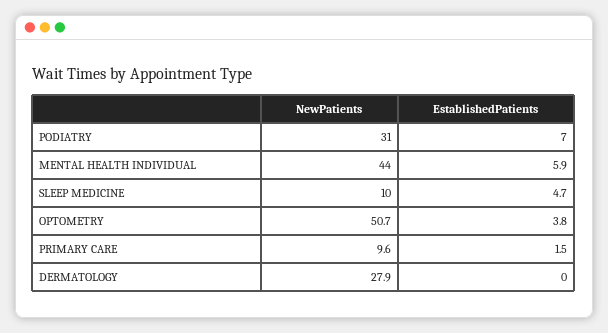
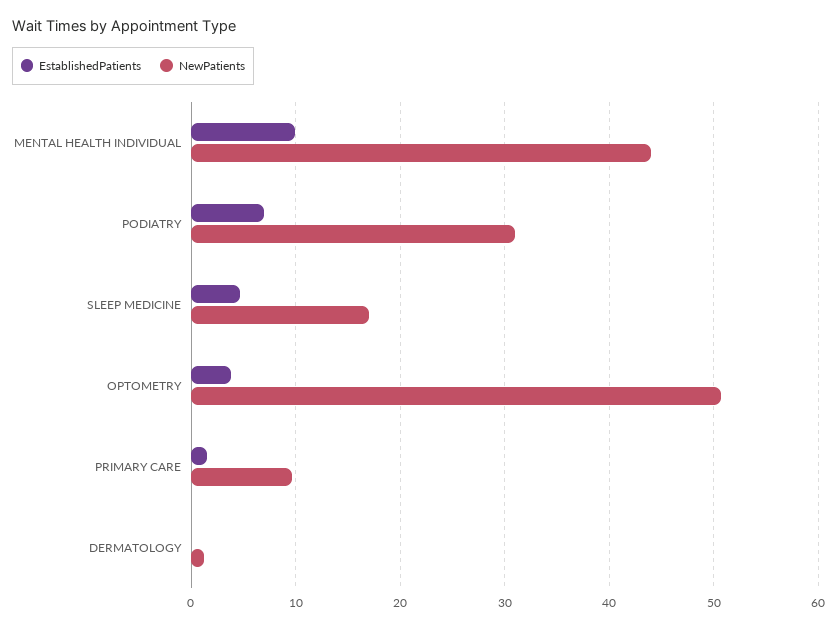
  {
    "NewPatients": {
      "PODIATRY": 31,
      "MENTAL HEALTH INDIVIDUAL": 44,
-     "SLEEP MEDICINE": 10,
+     "SLEEP MEDICINE": 17,
      "OPTOMETRY": 50.7,
      "PRIMARY CARE": 9.6,
-     "DERMATOLOGY": 27.9
+     "DERMATOLOGY": 1
    },
    "EstablishedPatients": {
      "PODIATRY": 7,
-     "MENTAL HEALTH INDIVIDUAL": 5.9,
+     "MENTAL HEALTH INDIVIDUAL": 10,
      "SLEEP MEDICINE": 4.7,
      "OPTOMETRY": 3.8,
      "PRIMARY CARE": 1.5,
      "DERMATOLOGY": 0
    }
  }

